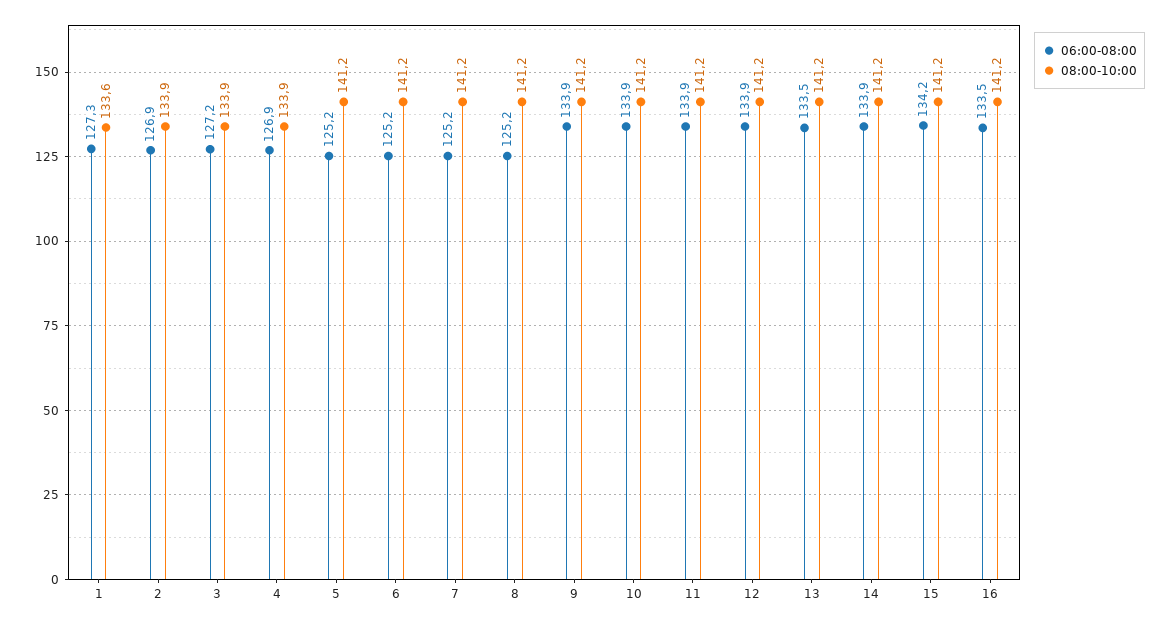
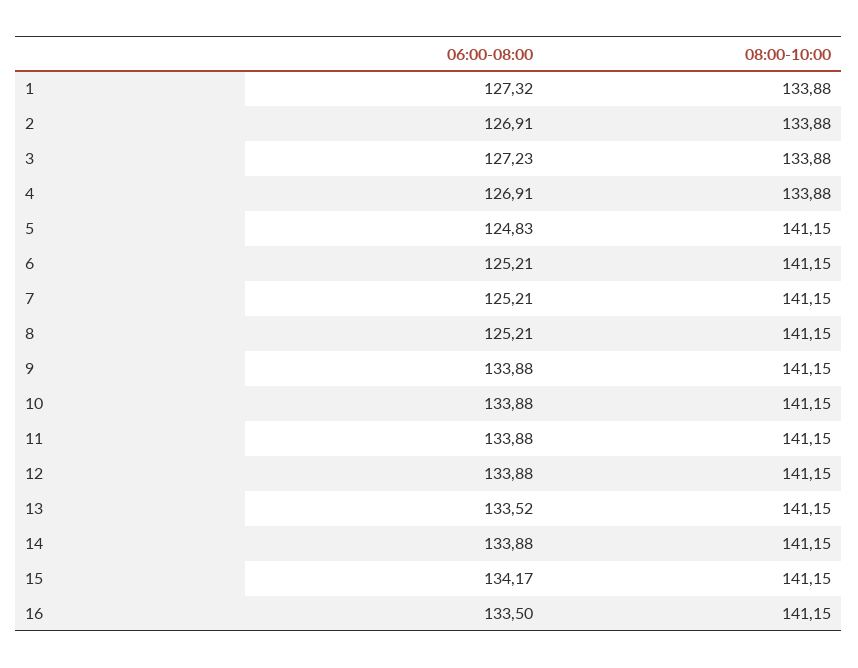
  {
    "06:00-08:00": {
      "1": 127.32,
      "2": 126.91,
      "3": 127.23,
      "4": 126.91,
-     "5": 125.2,
+     "5": 124.83,
      "6": 125.21,
      "7": 125.21,
      "8": 125.21,
      "9": 133.88,
      "10": 133.88,
      "11": 133.88,
      "12": 133.88,
      "13": 133.52,
      "14": 133.88,
      "15": 134.17,
      "16": 133.5
    },
    "08:00-10:00": {
-     "1": 133.6,
+     "1": 133.88,
      "2": 133.88,
      "3": 133.88,
      "4": 133.88,
      "5": 141.15,
      "6": 141.15,
      "7": 141.15,
      "8": 141.15,
      "9": 141.15,
      "10": 141.15,
      "11": 141.15,
      "12": 141.15,
      "13": 141.15,
      "14": 141.15,
      "15": 141.15,
      "16": 141.15
    }
  }

